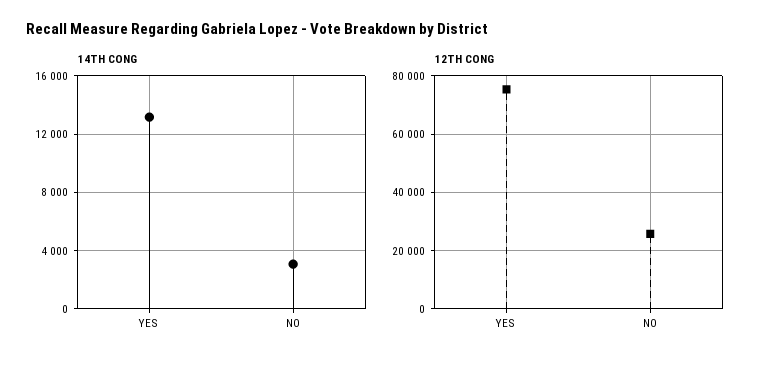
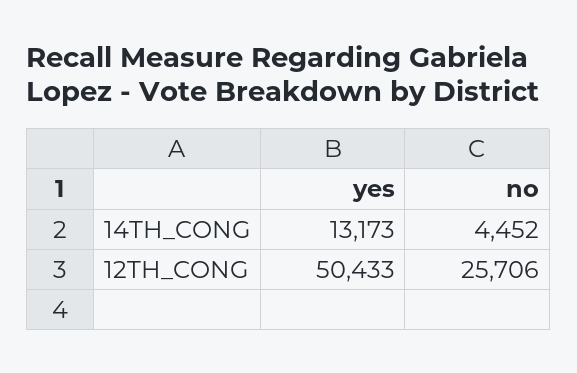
  {
    "14TH CONG": {
      "YES": 13173,
-     "NO": 3000
+     "NO": 4452
    },
    "12TH CONG": {
-     "YES": 75000,
+     "YES": 50433,
      "NO": 25706
    }
  }

